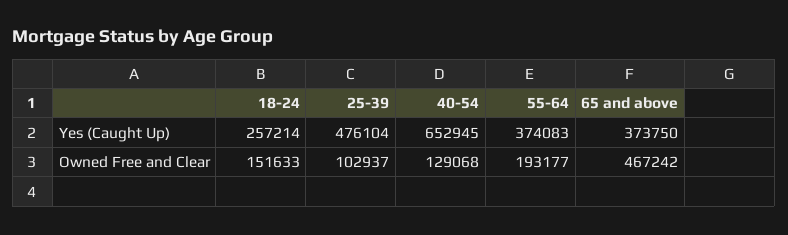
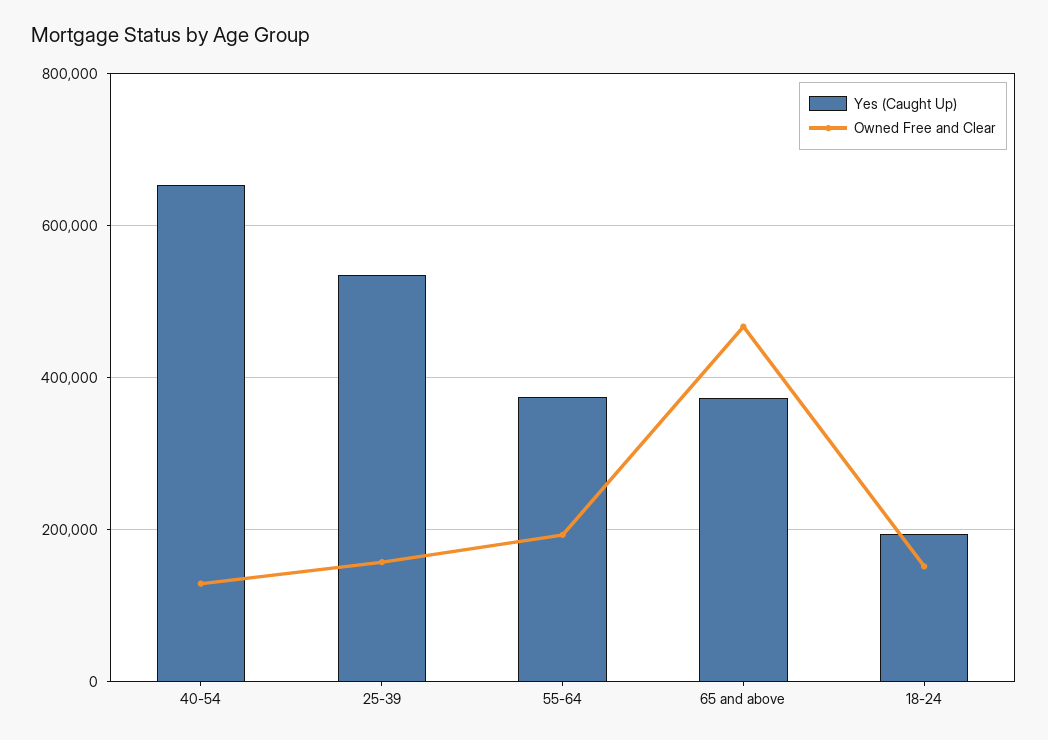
  {
    "Yes (Caught Up)": {
-     "18-24": 257214,
+     "18-24": 200000,
-     "25-39": 476104,
+     "25-39": 540000,
      "40-54": 652945,
      "55-64": 374083,
      "65 and above": 373750
    },
    "Owned Free and Clear": {
      "18-24": 151633,
-     "25-39": 102937,
+     "25-39": 160000,
      "40-54": 129068,
      "55-64": 193177,
      "65 and above": 467242
    }
  }

